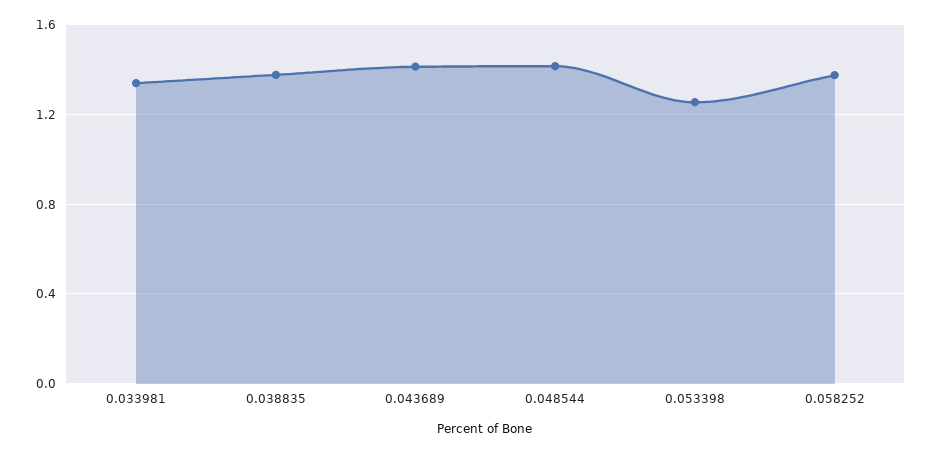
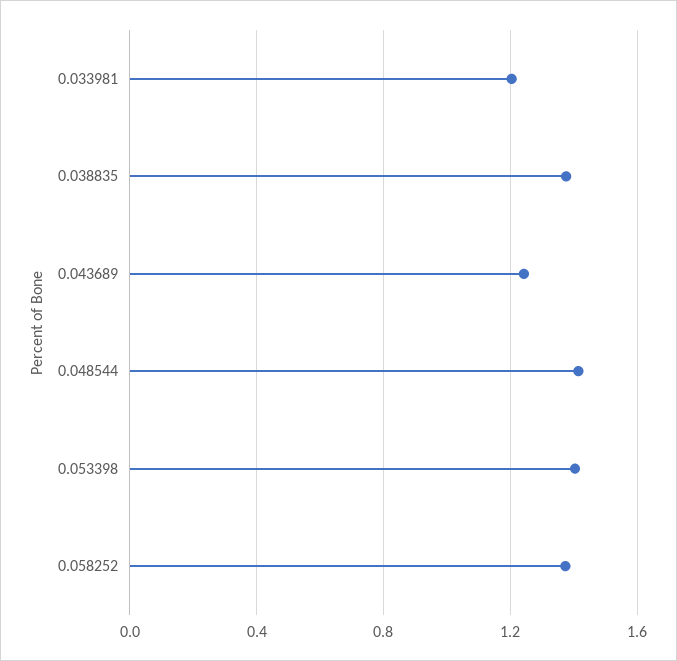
  {
-   "0.033981": 1.35,
+   "0.033981": 1.2,
    "0.038835": 1.4,
-   "0.043689": 1.4,
+   "0.043689": 1.25,
    "0.048544": 1.4,
-   "0.053398": 1.25,
+   "0.053398": 1.4,
    "0.058252": 1.35
  }

